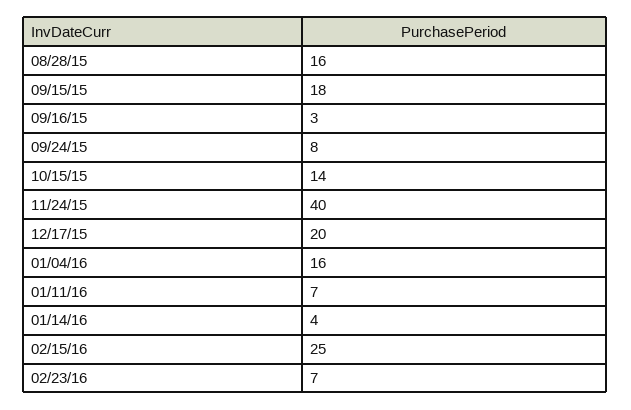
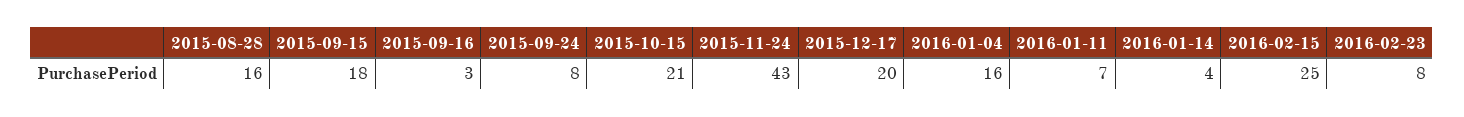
  {
    "08/28/15": 16,
    "09/15/15": 18,
    "09/16/15": 3,
    "09/24/15": 8,
-   "10/15/15": 14,
+   "10/15/15": 21,
-   "11/24/15": 40,
+   "11/24/15": 43,
    "12/17/15": 20,
    "01/04/16": 16,
    "01/11/16": 7,
    "01/14/16": 4,
    "02/15/16": 25,
-   "02/23/16": 7
+   "02/23/16": 8
  }

